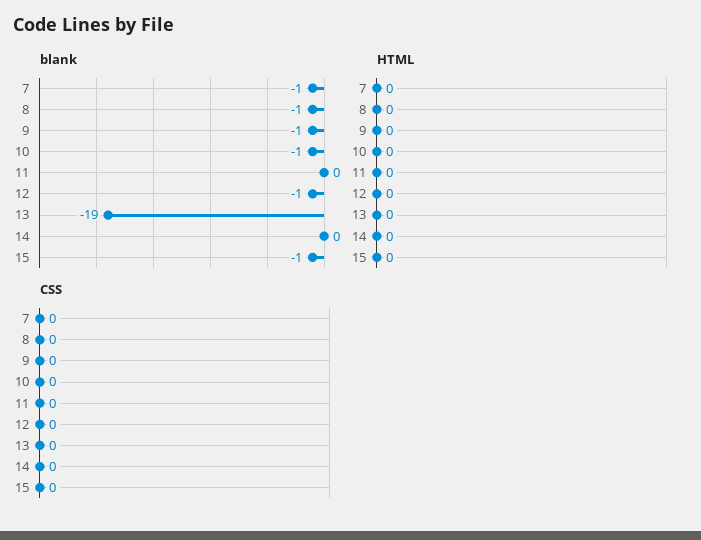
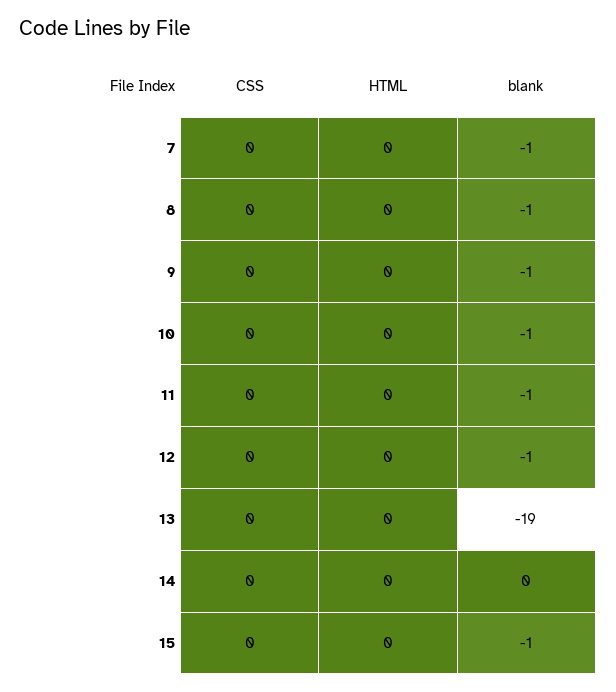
  {
    "blank": {
      "7": -1,
      "8": -1,
      "9": -1,
      "10": -1,
-     "11": 0,
+     "11": -1,
      "12": -1,
      "13": -19,
      "14": 0,
      "15": -1
    },
    "HTML": {
      "7": 0,
      "8": 0,
      "9": 0,
      "10": 0,
      "11": 0,
      "12": 0,
      "13": 0,
      "14": 0,
      "15": 0
    },
    "CSS": {
      "7": 0,
      "8": 0,
      "9": 0,
      "10": 0,
      "11": 0,
      "12": 0,
      "13": 0,
      "14": 0,
      "15": 0
    }
  }

